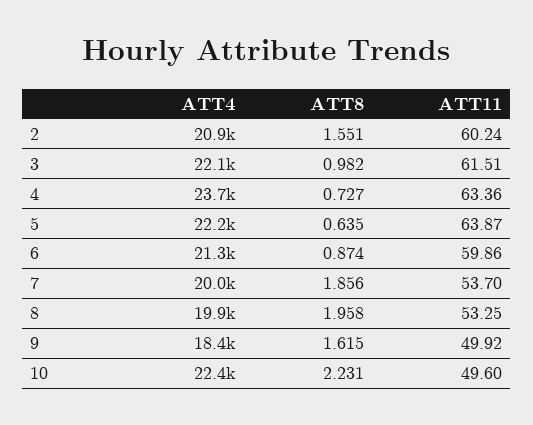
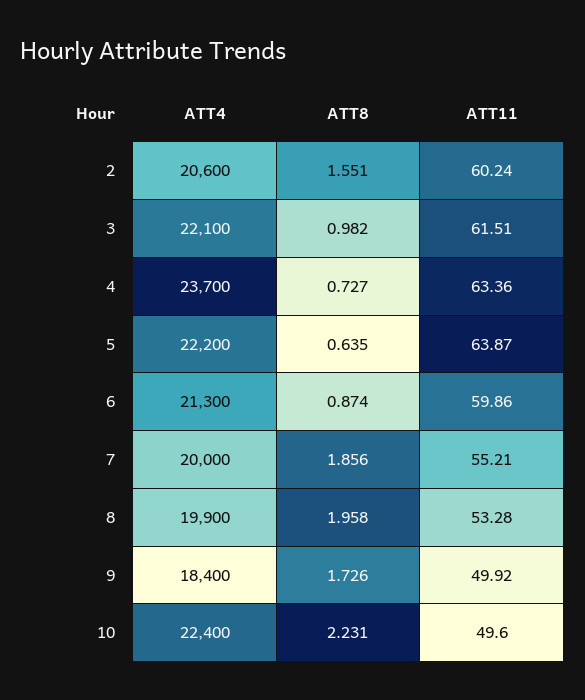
  {
    "ATT4": {
-     "2": 20900,
+     "2": 20600,
      "3": 22100,
      "4": 23700,
      "5": 22200,
      "6": 21300,
      "7": 20000,
      "8": 19900,
      "9": 18400,
      "10": 22400
    },
    "ATT8": {
      "2": 1.551,
      "3": 0.982,
      "4": 0.727,
      "5": 0.635,
      "6": 0.874,
      "7": 1.856,
      "8": 1.958,
-     "9": 1.615,
+     "9": 1.726,
      "10": 2.231
    },
    "ATT11": {
      "2": 60.24,
      "3": 61.51,
      "4": 63.36,
      "5": 63.87,
      "6": 59.86,
-     "7": 53.7,
+     "7": 55.21,
-     "8": 53.25,
+     "8": 53.28,
      "9": 49.92,
      "10": 49.6
    }
  }

